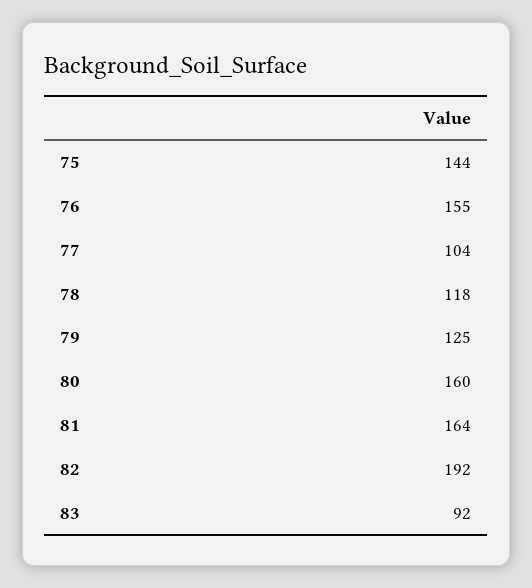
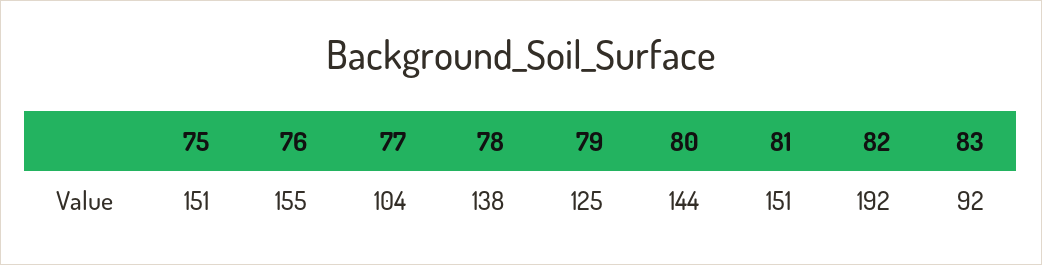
  {
-   "75": 144,
+   "75": 151,
    "76": 155,
    "77": 104,
-   "78": 118,
+   "78": 138,
    "79": 125,
-   "80": 160,
+   "80": 144,
-   "81": 164,
+   "81": 151,
    "82": 192,
    "83": 92
  }

